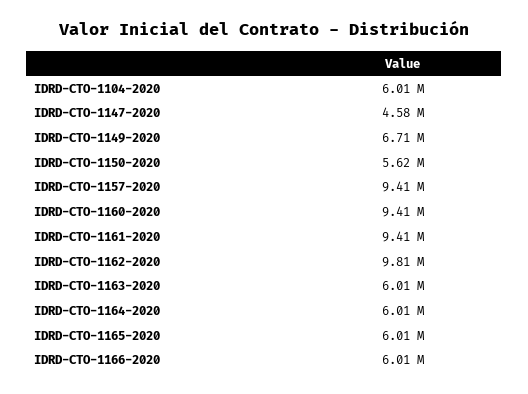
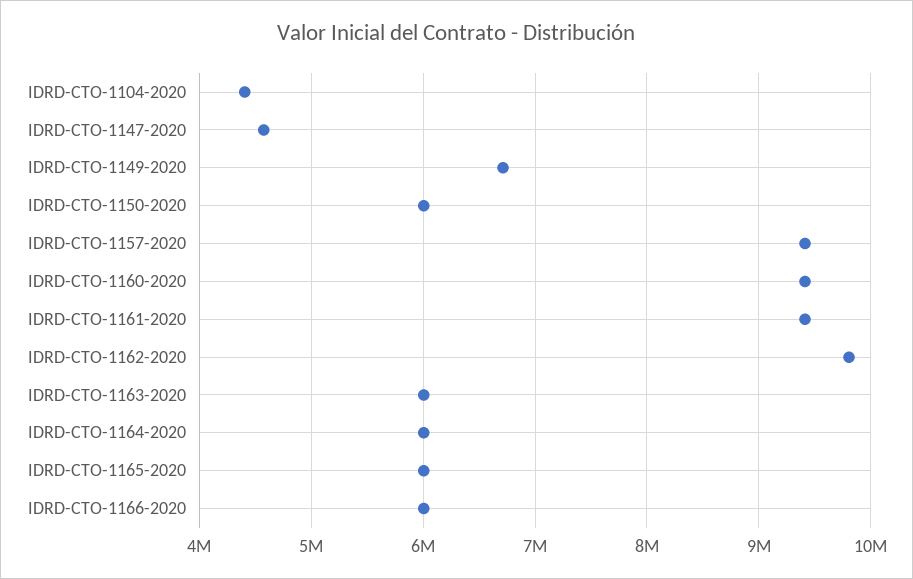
  {
-   "IDRD-CTO-1104-2020": 6010000,
+   "IDRD-CTO-1104-2020": 4400000,
    "IDRD-CTO-1147-2020": 4580000,
    "IDRD-CTO-1149-2020": 6710000,
-   "IDRD-CTO-1150-2020": 5620000,
+   "IDRD-CTO-1150-2020": 6000000,
    "IDRD-CTO-1157-2020": 9410000,
    "IDRD-CTO-1160-2020": 9410000,
    "IDRD-CTO-1161-2020": 9410000,
    "IDRD-CTO-1162-2020": 9810000,
    "IDRD-CTO-1163-2020": 6010000,
    "IDRD-CTO-1164-2020": 6010000,
    "IDRD-CTO-1165-2020": 6010000,
    "IDRD-CTO-1166-2020": 6010000
  }

